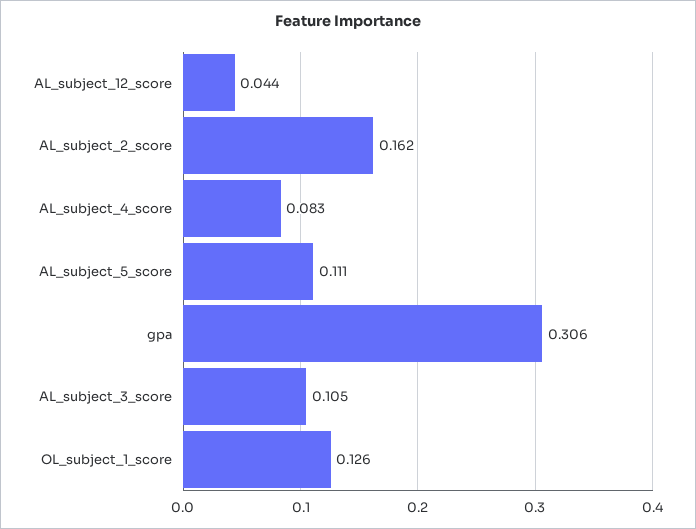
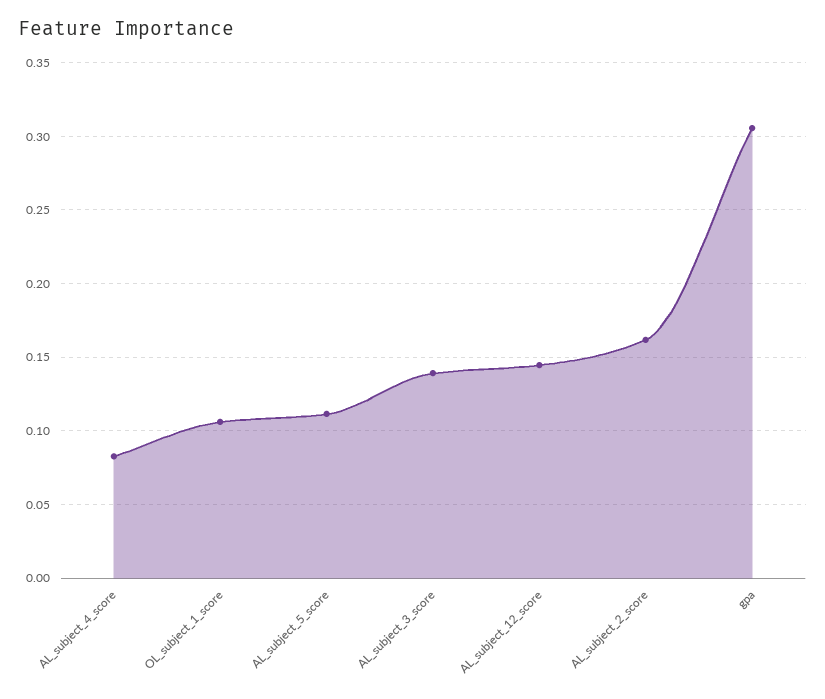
  {
-   "AL_subject_12_score": 0.044,
+   "AL_subject_12_score": 0.145,
    "AL_subject_2_score": 0.162,
    "AL_subject_4_score": 0.083,
    "AL_subject_5_score": 0.111,
    "gpa": 0.306,
-   "AL_subject_3_score": 0.105,
+   "AL_subject_3_score": 0.14,
-   "OL_subject_1_score": 0.126
+   "OL_subject_1_score": 0.105
  }

